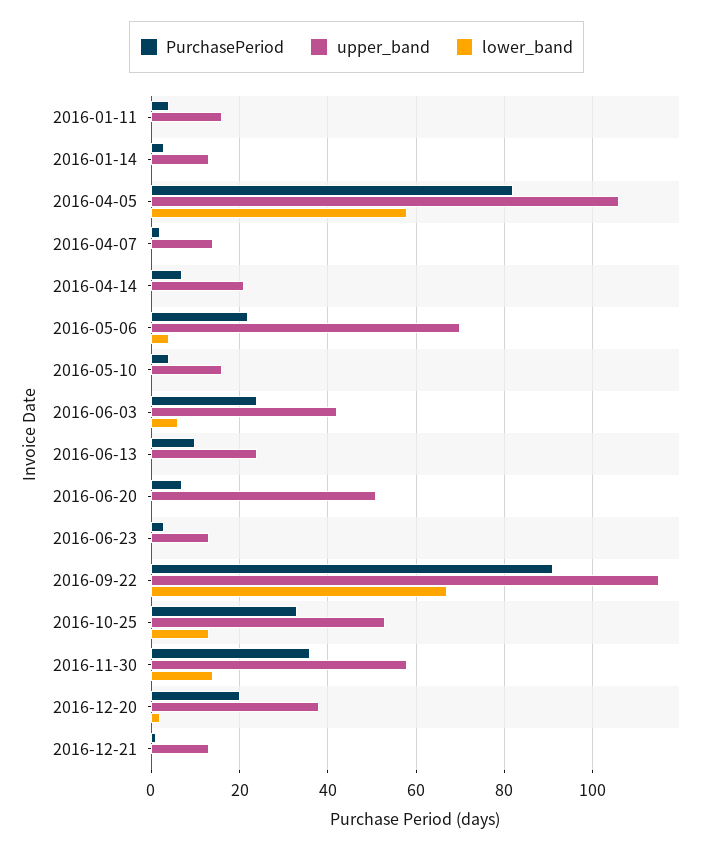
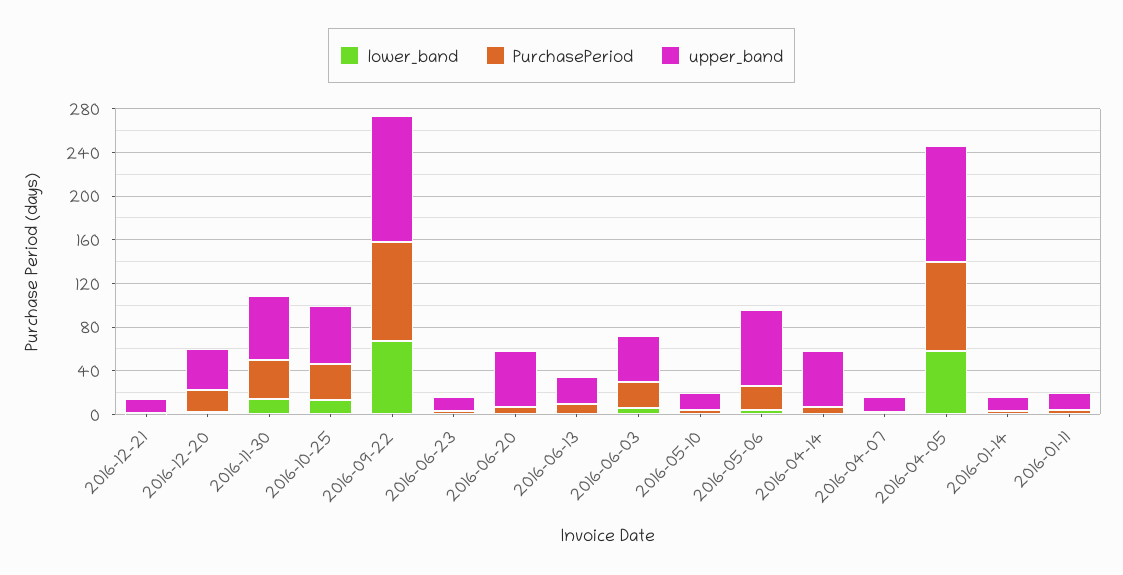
  {
    "PurchasePeriod": {
      "2016-01-11": 5,
      "2016-01-14": 5,
      "2016-04-05": 80,
      "2016-04-07": 0,
      "2016-04-14": 5,
      "2016-05-06": 20,
      "2016-05-10": 5,
      "2016-06-03": 25,
      "2016-06-13": 10,
      "2016-06-20": 5,
      "2016-06-23": 5,
      "2016-09-22": 90,
      "2016-10-25": 35,
      "2016-11-30": 35,
      "2016-12-20": 20,
      "2016-12-21": 0
    },
    "upper_band": {
      "2016-01-11": 15,
      "2016-01-14": 15,
      "2016-04-05": 105,
      "2016-04-07": 15,
-     "2016-04-14": 20,
+     "2016-04-14": 50,
      "2016-05-06": 70,
      "2016-05-10": 15,
      "2016-06-03": 40,
      "2016-06-13": 25,
      "2016-06-20": 50,
      "2016-06-23": 15,
      "2016-09-22": 115,
      "2016-10-25": 55,
      "2016-11-30": 60,
      "2016-12-20": 40,
      "2016-12-21": 15
    },
    "lower_band": {
      "2016-01-11": 0,
      "2016-01-14": 0,
      "2016-04-05": 60,
      "2016-04-07": 0,
      "2016-04-14": 0,
      "2016-05-06": 5,
      "2016-05-10": 0,
      "2016-06-03": 5,
      "2016-06-13": 0,
      "2016-06-20": 0,
      "2016-06-23": 0,
      "2016-09-22": 65,
      "2016-10-25": 15,
      "2016-11-30": 15,
      "2016-12-20": 0,
      "2016-12-21": 0
    }
  }

